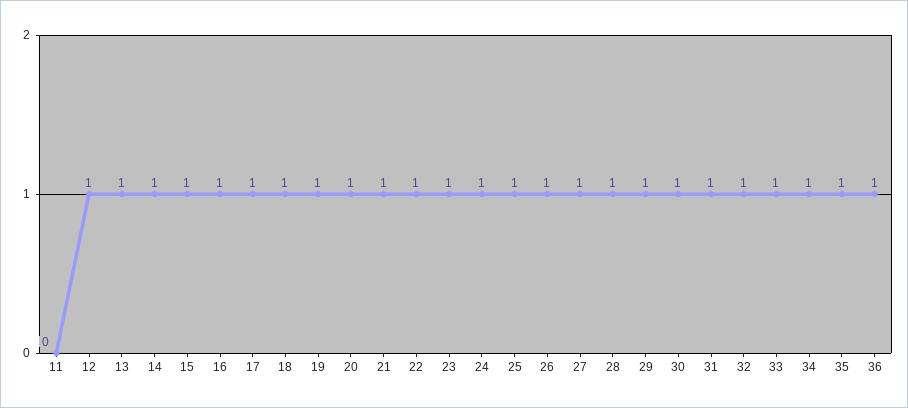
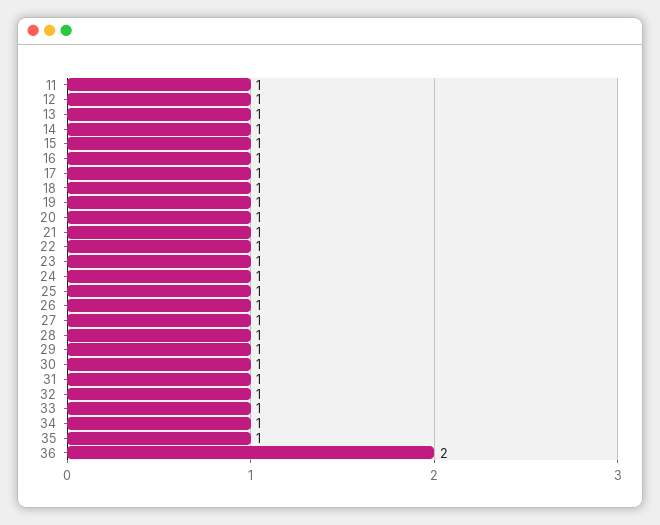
  {
-   "11": 0,
+   "11": 1,
    "12": 1,
    "13": 1,
    "14": 1,
    "15": 1,
    "16": 1,
    "17": 1,
    "18": 1,
    "19": 1,
    "20": 1,
    "21": 1,
    "22": 1,
    "23": 1,
    "24": 1,
    "25": 1,
    "26": 1,
    "27": 1,
    "28": 1,
    "29": 1,
    "30": 1,
    "31": 1,
    "32": 1,
    "33": 1,
    "34": 1,
    "35": 1,
-   "36": 1
+   "36": 2
  }

